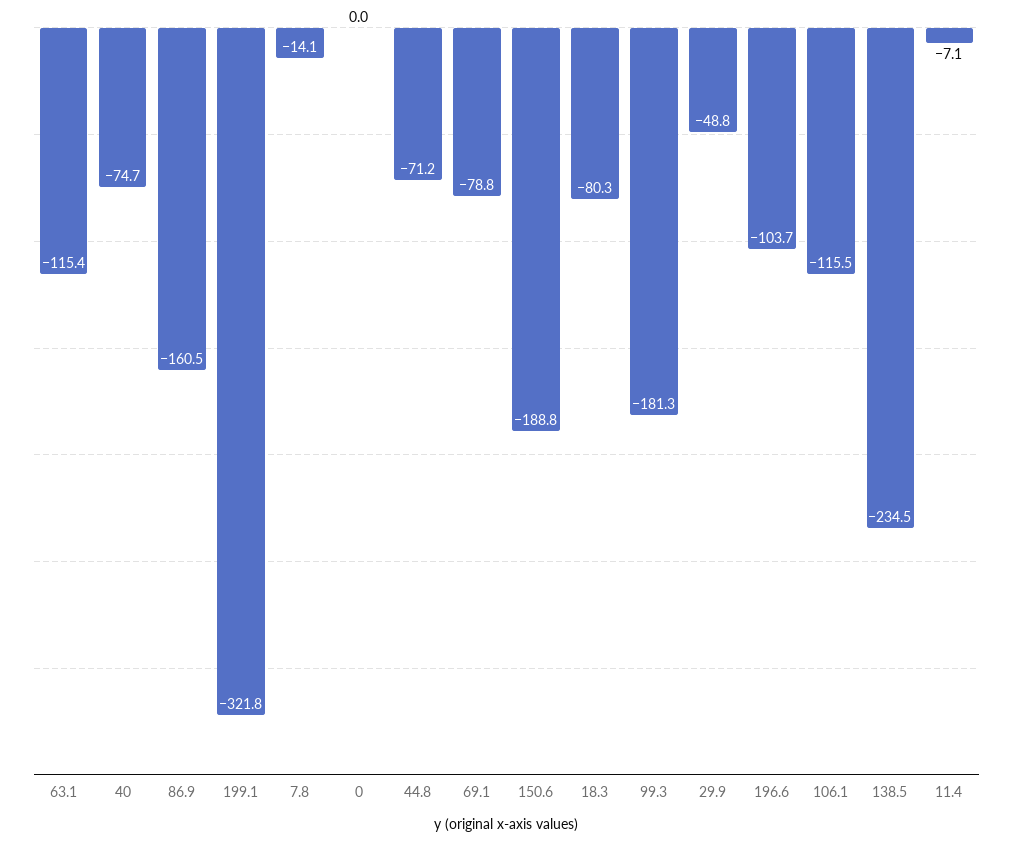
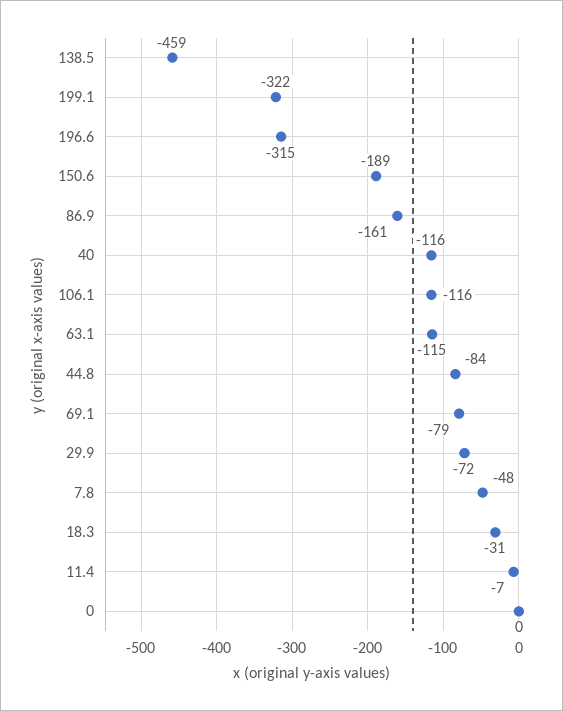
  {
    "63.1": -115.4,
-   "40": -74.7,
+   "40": -116,
    "86.9": -160.5,
    "199.1": -321.8,
-   "7.8": -14.1,
+   "7.8": -48,
    "0": 0,
-   "44.8": -71.2,
+   "44.8": -84,
    "69.1": -78.8,
    "150.6": -188.8,
-   "18.3": -80.3,
+   "18.3": -31,
-   "99.3": -181.3,
-   "29.9": -48.8,
+   "29.9": -72,
-   "196.6": -103.7,
+   "196.6": -315,
    "106.1": -115.5,
-   "138.5": -234.5,
+   "138.5": -459,
    "11.4": -7.1
  }

